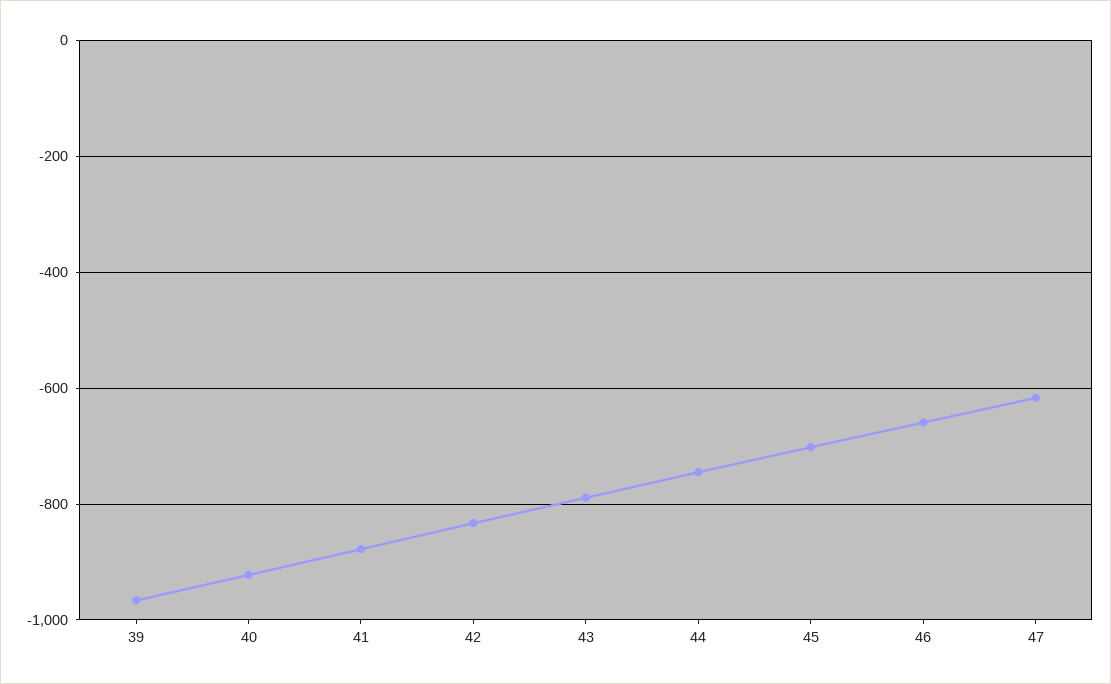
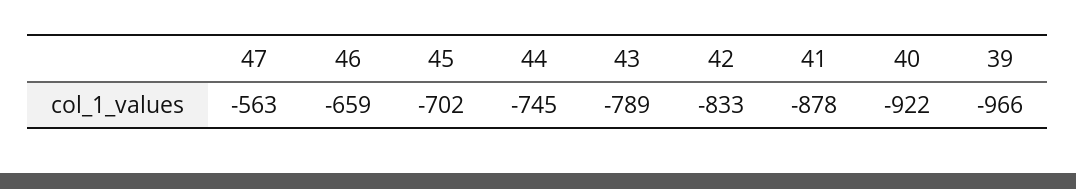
  {
    "39": -966,
    "40": -922,
    "41": -878,
    "42": -833,
    "43": -789,
    "44": -745,
    "45": -702,
    "46": -659,
-   "47": -620
+   "47": -563
  }

